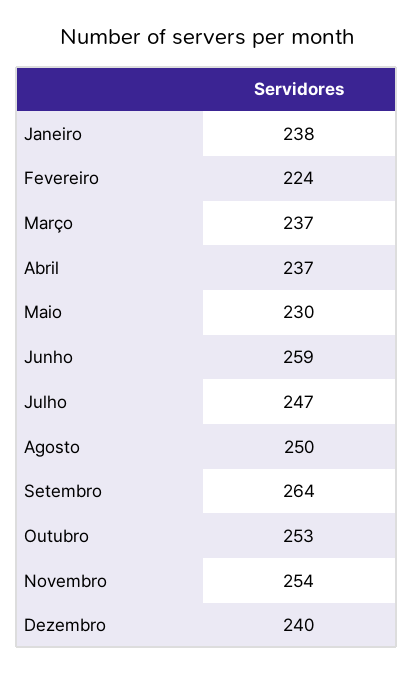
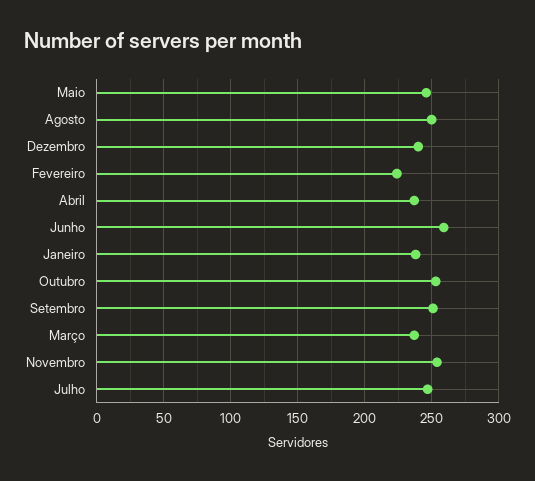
  {
    "Janeiro": 238,
    "Fevereiro": 224,
    "Março": 237,
    "Abril": 237,
-   "Maio": 230,
+   "Maio": 245,
    "Junho": 259,
    "Julho": 247,
    "Agosto": 250,
-   "Setembro": 264,
+   "Setembro": 250,
    "Outubro": 253,
    "Novembro": 254,
    "Dezembro": 240
  }

